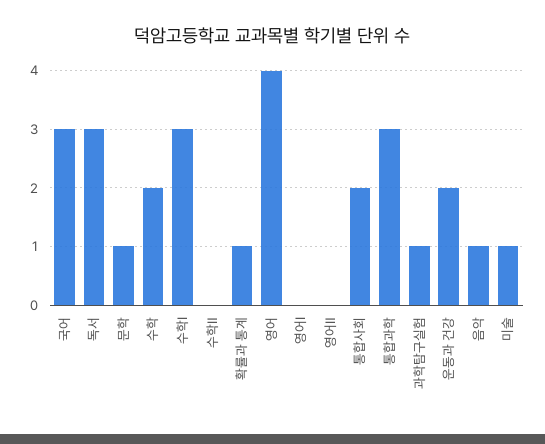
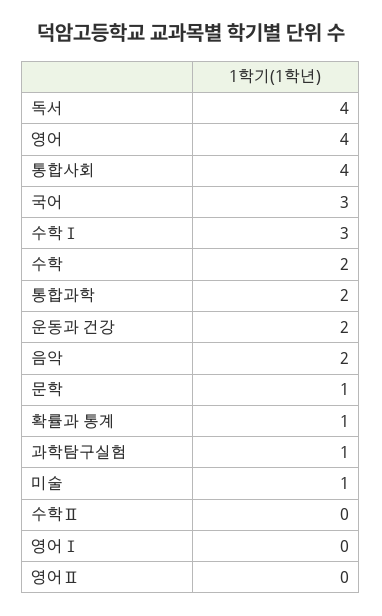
  {
    "국어": 3,
-   "독서": 3,
+   "독서": 4,
    "문학": 1,
    "수학": 2,
    "수학Ⅰ": 3,
    "수학Ⅱ": 0,
    "확률과 통계": 1,
    "영어": 4,
    "영어Ⅰ": 0,
    "영어Ⅱ": 0,
-   "통합사회": 2,
+   "통합사회": 4,
-   "통합과학": 3,
+   "통합과학": 2,
    "과학탐구실험": 1,
    "운동과 건강": 2,
-   "음악": 1,
+   "음악": 2,
    "미술": 1
  }

